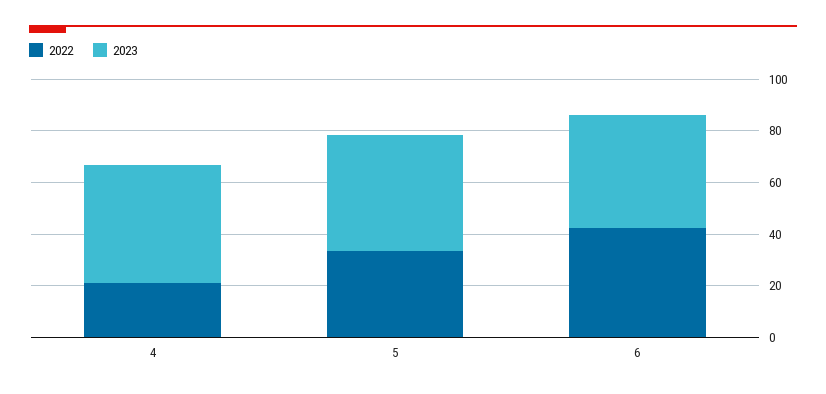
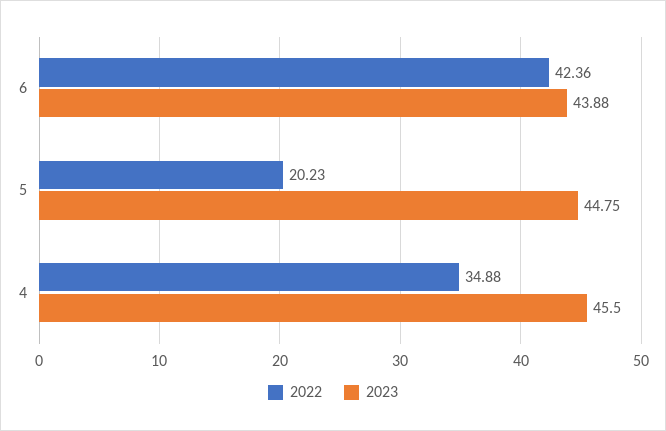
  {
    "2022": {
-     "4": 20,
+     "4": 34.88,
-     "5": 35,
+     "5": 20.23,
      "6": 42.36
    },
    "2023": {
      "4": 45.5,
      "5": 44.75,
      "6": 43.88
    }
  }

